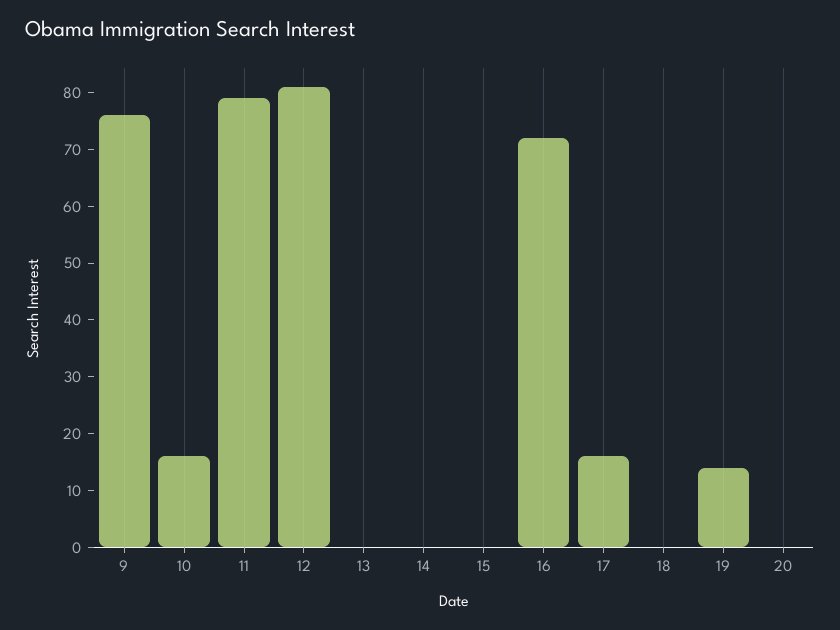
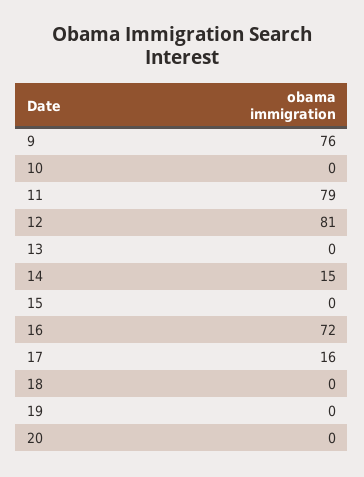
  {
    "9": 76,
-   "10": 15,
+   "10": 0,
    "11": 79,
    "12": 81,
    "13": 0,
-   "14": 0,
+   "14": 15,
    "15": 0,
    "16": 72,
    "17": 16,
    "18": 0,
-   "19": 15,
+   "19": 0,
    "20": 0
  }

